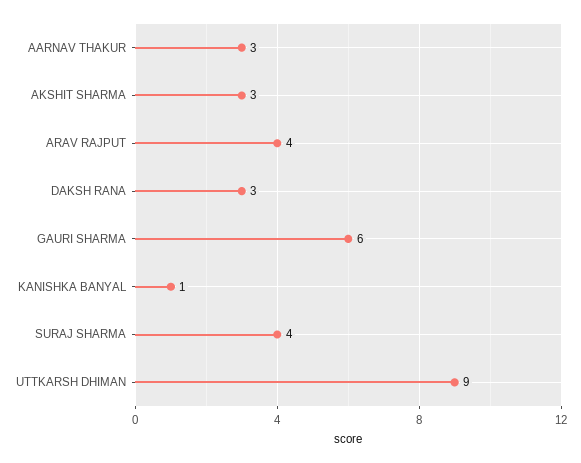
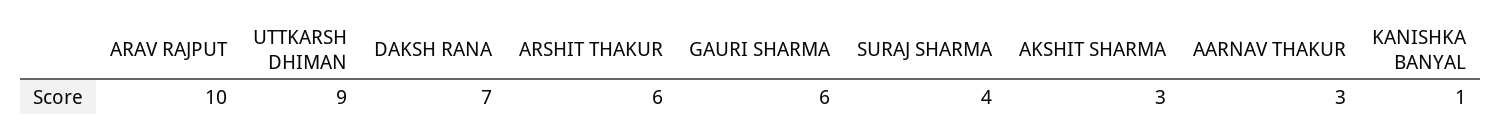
  {
    "AARNAV THAKUR": 3,
    "AKSHIT SHARMA": 3,
-   "ARAV RAJPUT": 4,
+   "ARAV RAJPUT": 10,
-   "DAKSH RANA": 3,
+   "DAKSH RANA": 7,
    "GAURI SHARMA": 6,
    "KANISHKA BANYAL": 1,
    "SURAJ SHARMA": 4,
-   "UTTKARSH DHIMAN": 9
+   "UTTKARSH DHIMAN": 9,
+   "ARSHIT THAKUR": 6
  }

